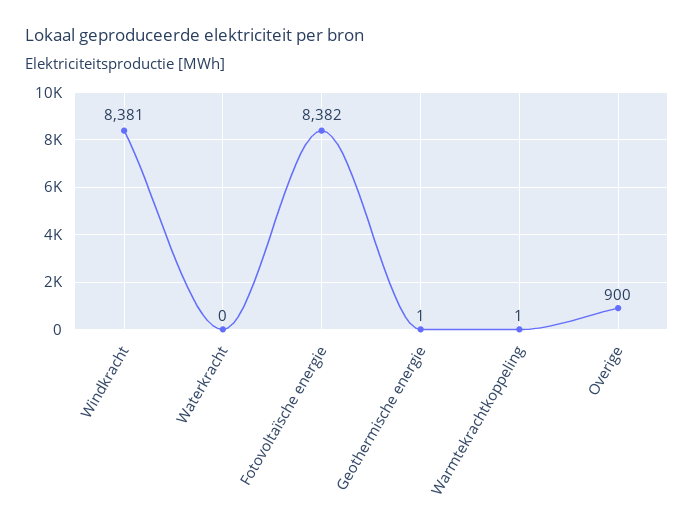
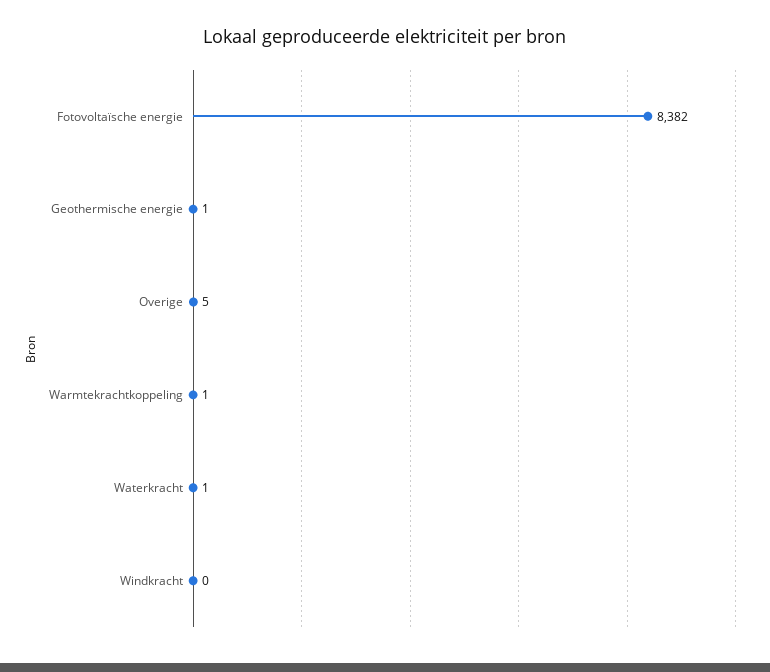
  {
-   "Windkracht": 8381,
+   "Windkracht": 0,
-   "Waterkracht": 0,
+   "Waterkracht": 1,
    "Fotovoltaïsche energie": 8382,
    "Geothermische energie": 1,
    "Warmtekrachtkoppeling": 1,
-   "Overige": 900
+   "Overige": 5
  }

